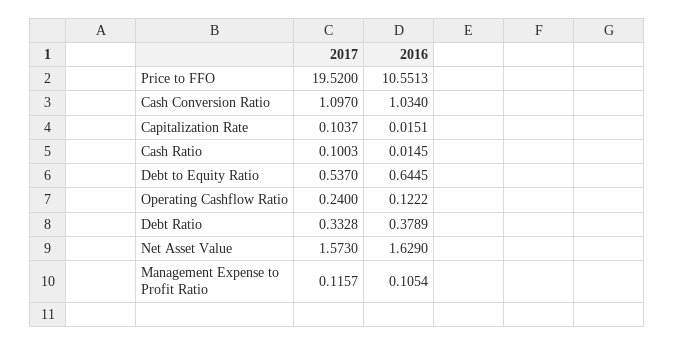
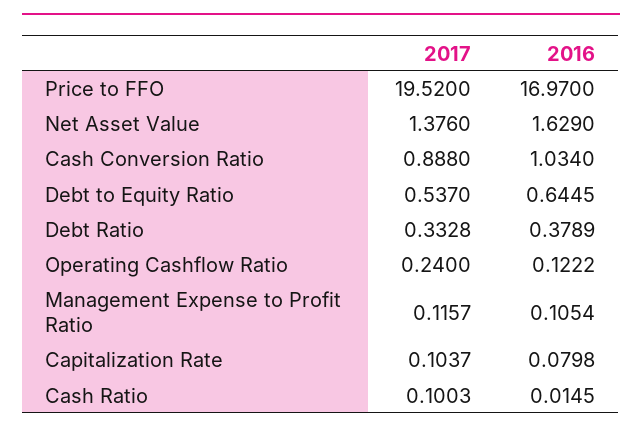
  {
    "2017": {
      "Price to FFO": 19.52,
-     "Cash Conversion Ratio": 1.097,
+     "Cash Conversion Ratio": 0.888,
      "Capitalization Rate": 0.1037,
      "Cash Ratio": 0.1003,
      "Debt to Equity Ratio": 0.537,
      "Operating Cashflow Ratio": 0.24,
      "Debt Ratio": 0.3328,
-     "Net Asset Value": 1.573,
+     "Net Asset Value": 1.376,
      "Management Expense to Profit Ratio": 0.1157
    },
    "2016": {
-     "Price to FFO": 10.5513,
+     "Price to FFO": 16.97,
      "Cash Conversion Ratio": 1.034,
-     "Capitalization Rate": 0.0151,
+     "Capitalization Rate": 0.0798,
      "Cash Ratio": 0.0145,
      "Debt to Equity Ratio": 0.6445,
      "Operating Cashflow Ratio": 0.1222,
      "Debt Ratio": 0.3789,
      "Net Asset Value": 1.629,
      "Management Expense to Profit Ratio": 0.1054
    }
  }

